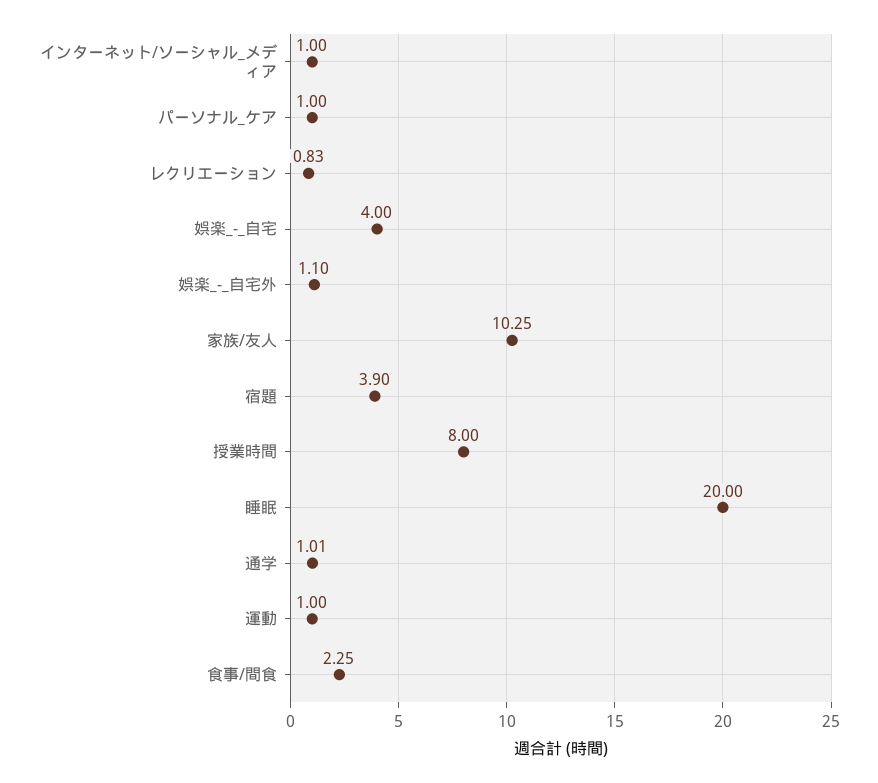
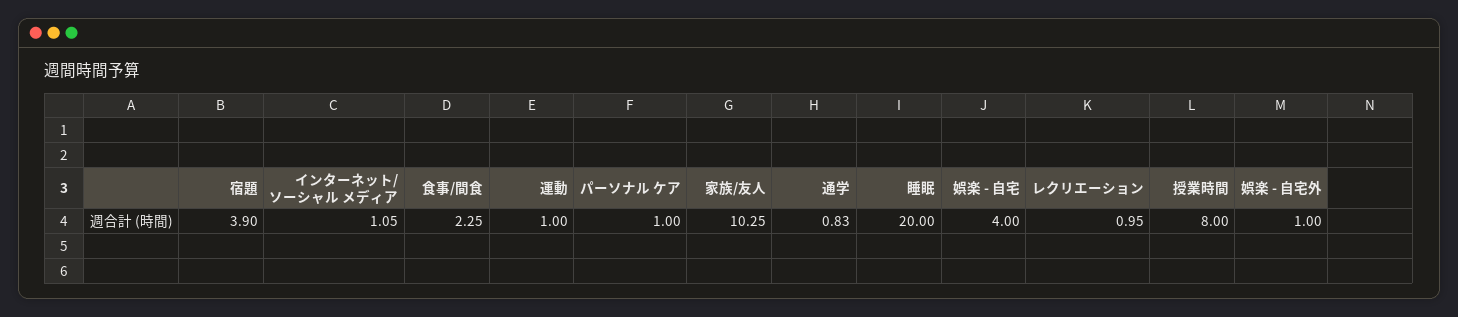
  {
-   "インターネット/ソーシャル_メディア": 1,
+   "インターネット/ソーシャル_メディア": 1.05,
    "パーソナル_ケア": 1,
-   "レクリエーション": 0.83,
+   "レクリエーション": 0.95,
    "娯楽_-_自宅": 4,
-   "娯楽_-_自宅外": 1.1,
+   "娯楽_-_自宅外": 1,
    "家族/友人": 10.25,
    "宿題": 3.9,
    "授業時間": 8,
    "睡眠": 20,
-   "通学": 1.01,
+   "通学": 0.83,
    "運動": 1,
    "食事/間食": 2.25
  }

